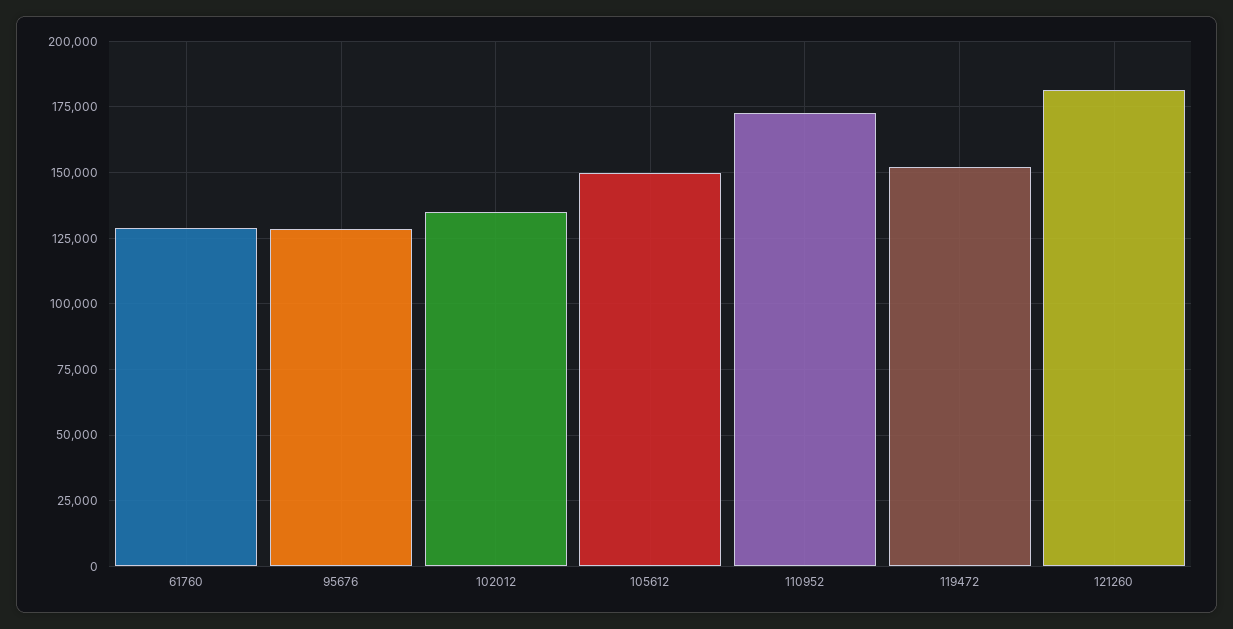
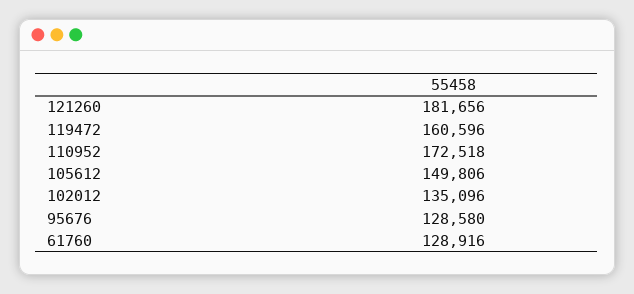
  {
    "61760": 128916,
    "95676": 128580,
    "102012": 135096,
    "105612": 149806,
    "110952": 172518,
-   "119472": 152500,
+   "119472": 160596,
    "121260": 181656
  }

